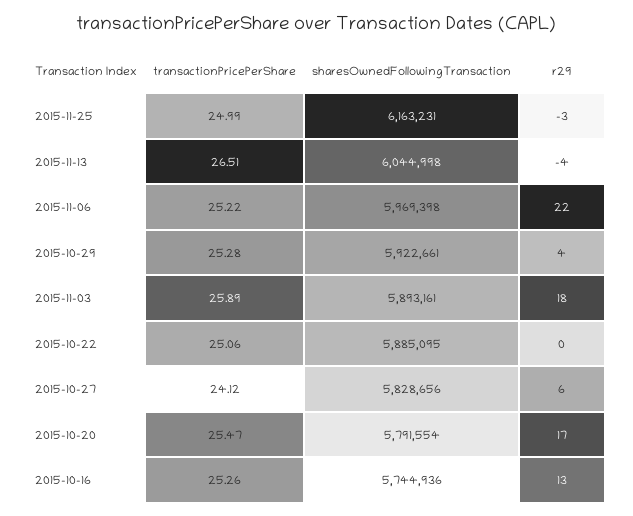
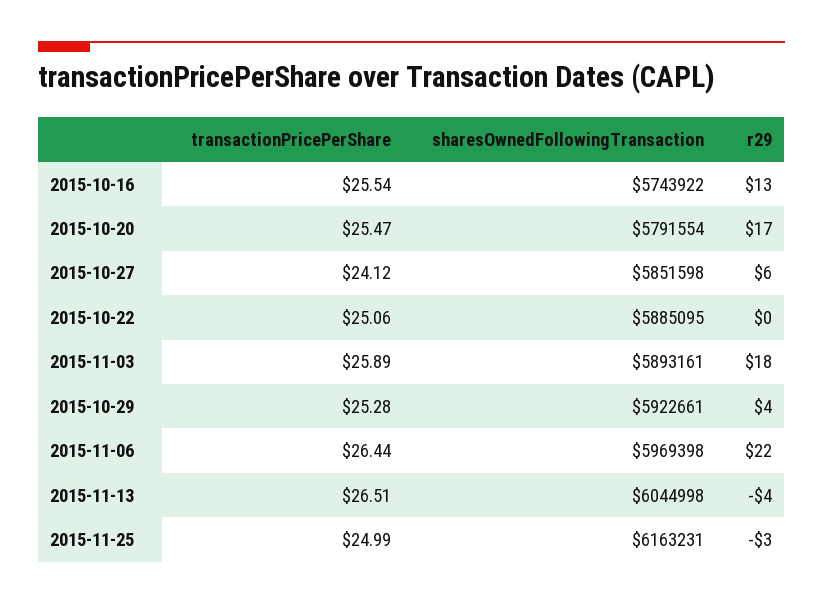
  {
    "transactionPricePerShare": {
      "2015-11-25": 24.99,
      "2015-11-13": 26.51,
-     "2015-11-06": 25.22,
+     "2015-11-06": 26.44,
      "2015-10-29": 25.28,
      "2015-11-03": 25.89,
      "2015-10-22": 25.06,
      "2015-10-27": 24.12,
      "2015-10-20": 25.47,
-     "2015-10-16": 25.26
+     "2015-10-16": 25.54
    },
    "sharesOwnedFollowingTransaction": {
      "2015-11-25": 6163231,
      "2015-11-13": 6044998,
      "2015-11-06": 5969398,
      "2015-10-29": 5922661,
      "2015-11-03": 5893161,
      "2015-10-22": 5885095,
-     "2015-10-27": 5828656,
+     "2015-10-27": 5851598,
      "2015-10-20": 5791554,
-     "2015-10-16": 5744936
+     "2015-10-16": 5743922
    },
    "r29": {
      "2015-11-25": -3,
      "2015-11-13": -4,
      "2015-11-06": 22,
      "2015-10-29": 4,
      "2015-11-03": 18,
      "2015-10-22": 0,
      "2015-10-27": 6,
      "2015-10-20": 17,
      "2015-10-16": 13
    }
  }

